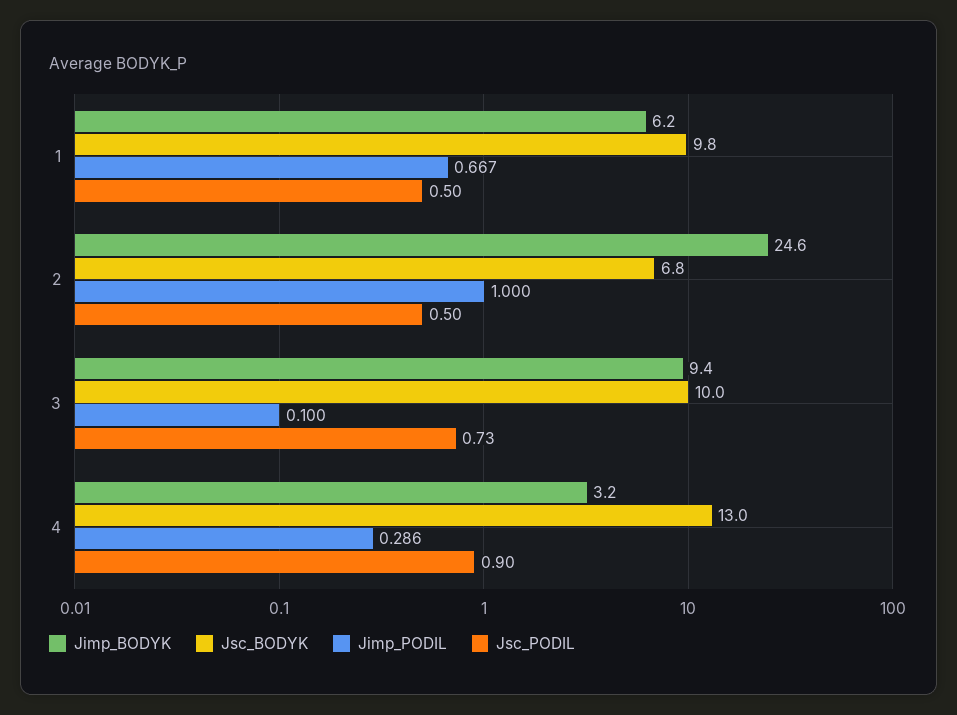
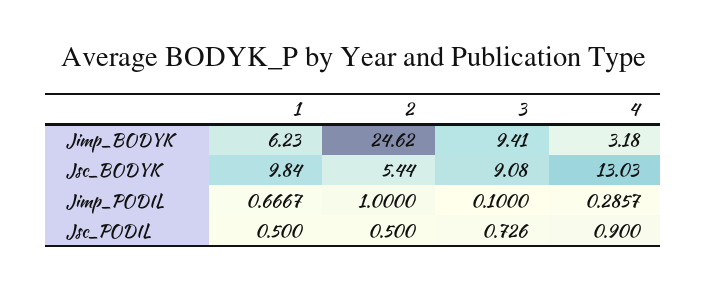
  {
    "Jimp_BODYK": {
      "1": 6.23,
      "2": 24.62,
      "3": 9.41,
      "4": 3.18
    },
    "Jsc_BODYK": {
      "1": 9.84,
-     "2": 6.8,
+     "2": 5.44,
-     "3": 10,
+     "3": 9.08,
      "4": 13.03
    },
    "Jimp_PODIL": {
      "1": 0.6667,
      "2": 1,
      "3": 0.1,
      "4": 0.2857
    },
    "Jsc_PODIL": {
      "1": 0.5,
      "2": 0.5,
      "3": 0.726,
      "4": 0.9
    }
  }

